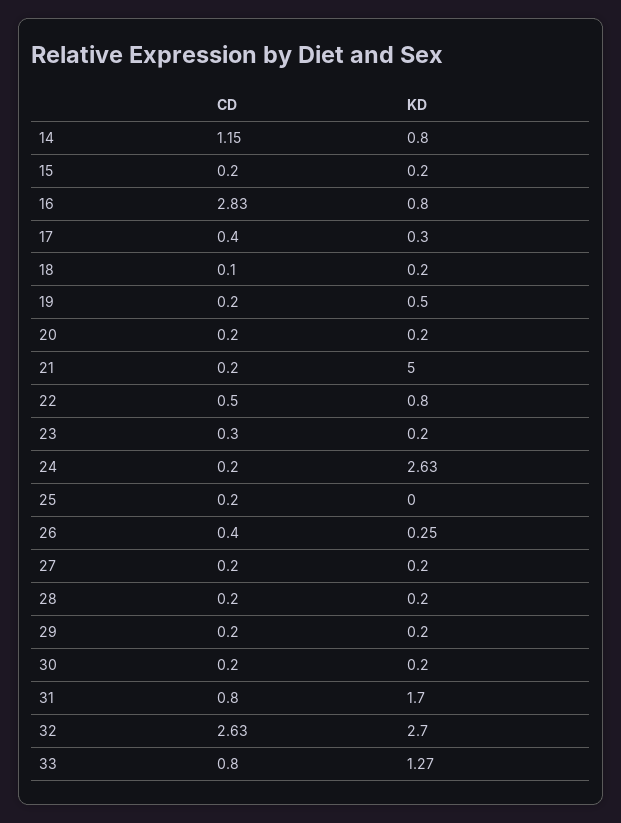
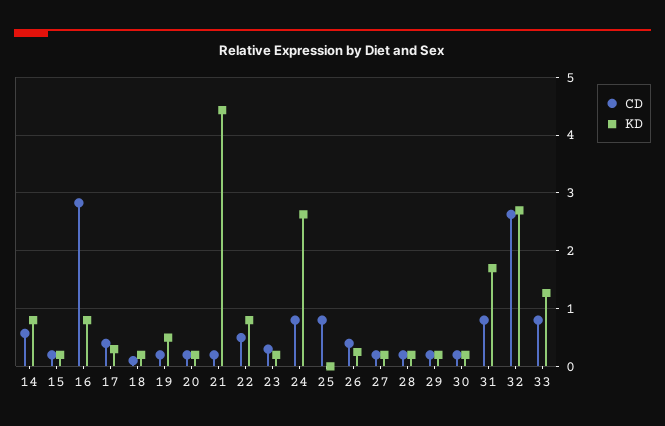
  {
    "CD": {
-     "14": 1.15,
+     "14": 0.6,
      "15": 0.2,
      "16": 2.83,
      "17": 0.4,
      "18": 0.1,
      "19": 0.2,
      "20": 0.2,
      "21": 0.2,
      "22": 0.5,
      "23": 0.3,
-     "24": 0.2,
+     "24": 0.8,
-     "25": 0.2,
+     "25": 0.8,
      "26": 0.4,
      "27": 0.2,
      "28": 0.2,
      "29": 0.2,
      "30": 0.2,
      "31": 0.8,
      "32": 2.63,
      "33": 0.8
    },
    "KD": {
      "14": 0.8,
      "15": 0.2,
      "16": 0.8,
      "17": 0.3,
      "18": 0.2,
      "19": 0.5,
      "20": 0.2,
-     "21": 5,
+     "21": 4.4,
      "22": 0.8,
      "23": 0.2,
      "24": 2.63,
      "25": 0,
      "26": 0.25,
      "27": 0.2,
      "28": 0.2,
      "29": 0.2,
      "30": 0.2,
      "31": 1.7,
      "32": 2.7,
      "33": 1.27
    }
  }

